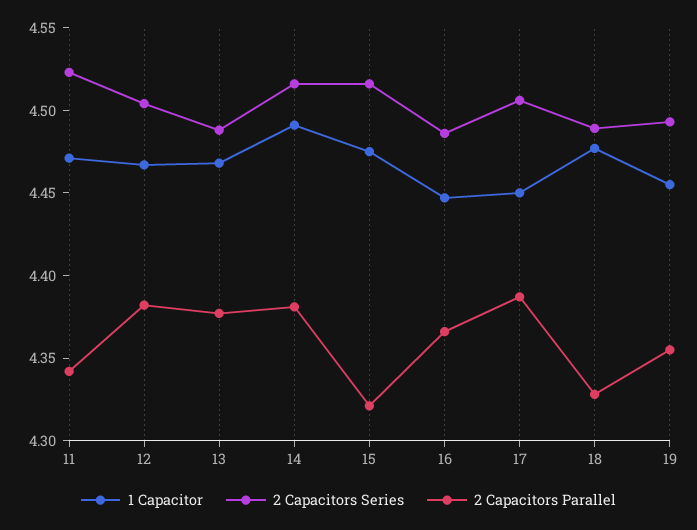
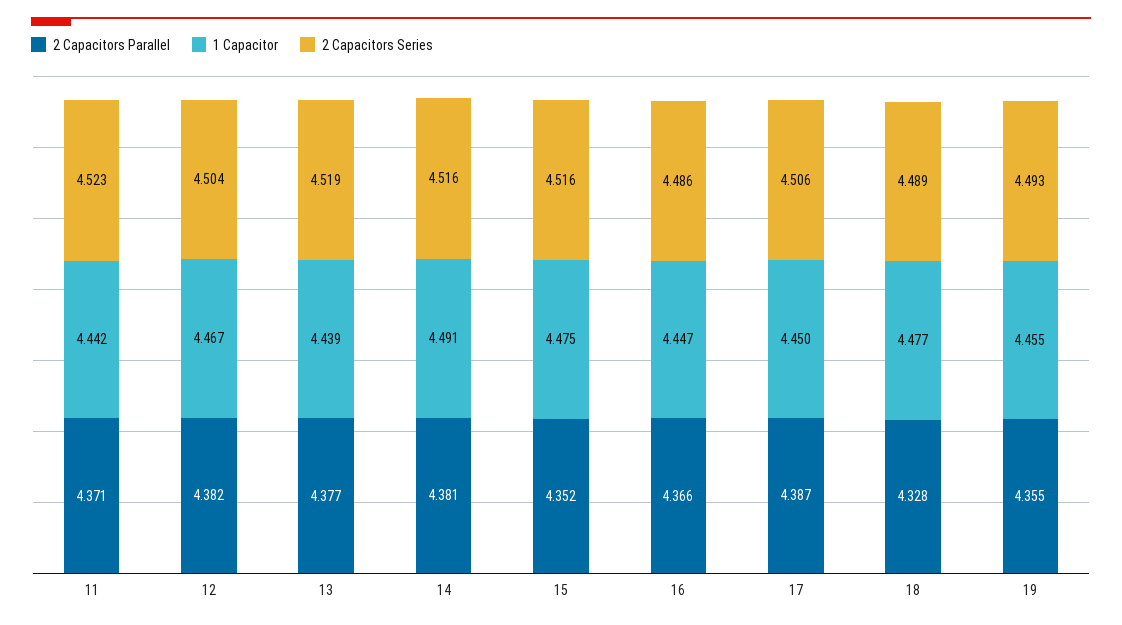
  {
    "1 Capacitor": {
-     "11": 4.47,
+     "11": 4.442,
      "12": 4.467,
-     "13": 4.47,
+     "13": 4.439,
      "14": 4.491,
      "15": 4.475,
      "16": 4.447,
      "17": 4.45,
      "18": 4.477,
      "19": 4.455
    },
    "2 Capacitors Series": {
      "11": 4.523,
      "12": 4.504,
-     "13": 4.49,
+     "13": 4.519,
      "14": 4.516,
      "15": 4.516,
      "16": 4.486,
      "17": 4.506,
      "18": 4.489,
      "19": 4.493
    },
    "2 Capacitors Parallel": {
-     "11": 4.34,
+     "11": 4.371,
      "12": 4.382,
      "13": 4.377,
      "14": 4.381,
-     "15": 4.32,
+     "15": 4.352,
      "16": 4.366,
      "17": 4.387,
      "18": 4.328,
      "19": 4.355
    }
  }

